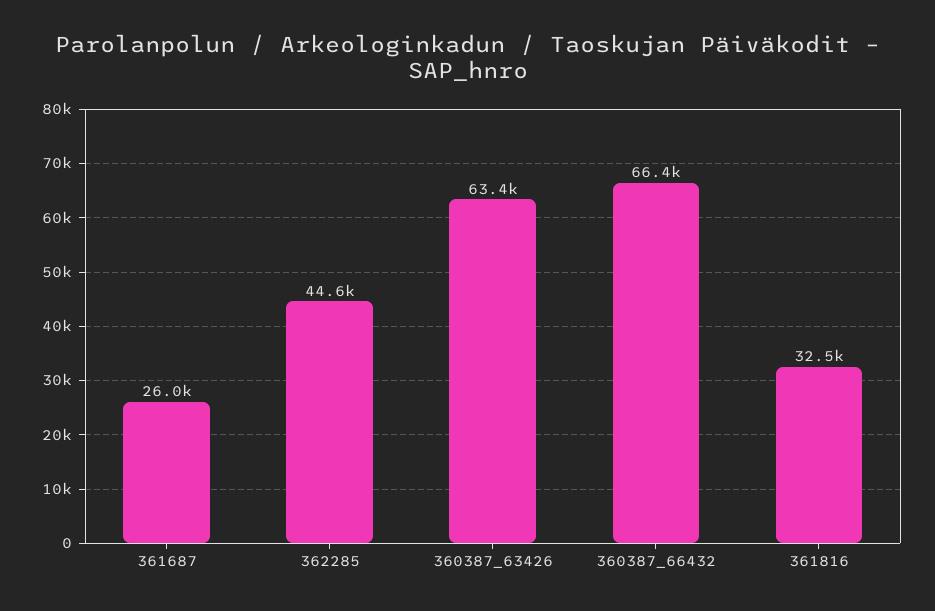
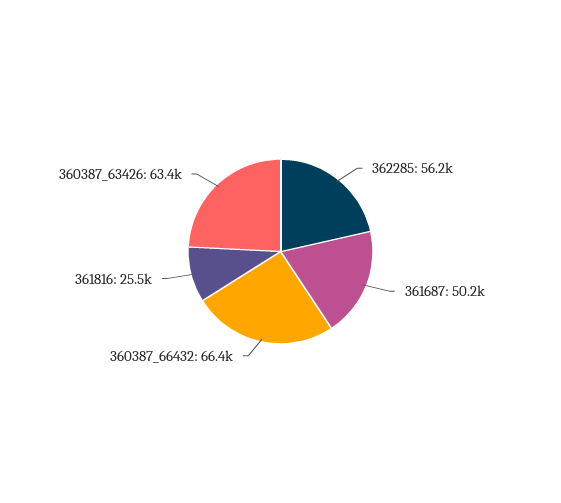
  {
-   "361687": 26000,
+   "361687": 50200,
-   "362285": 44600,
+   "362285": 56200,
    "360387_63426": 63400,
    "360387_66432": 66400,
-   "361816": 32500
+   "361816": 25500
  }

